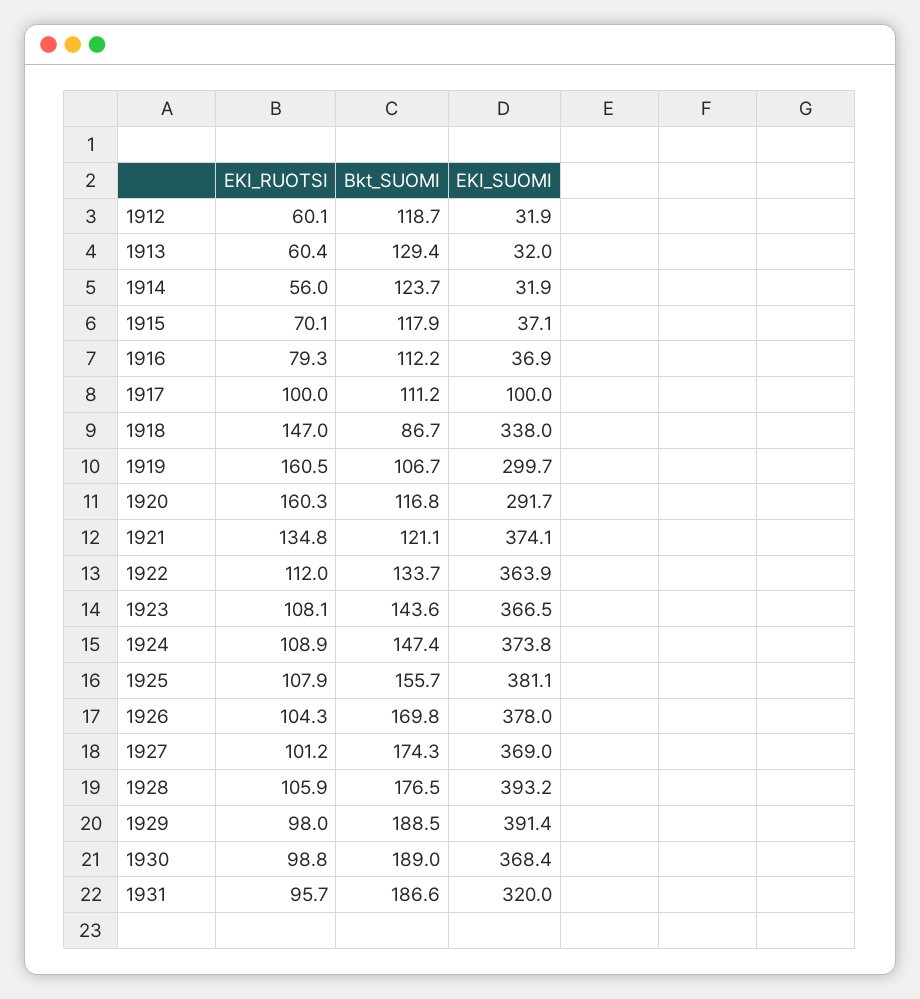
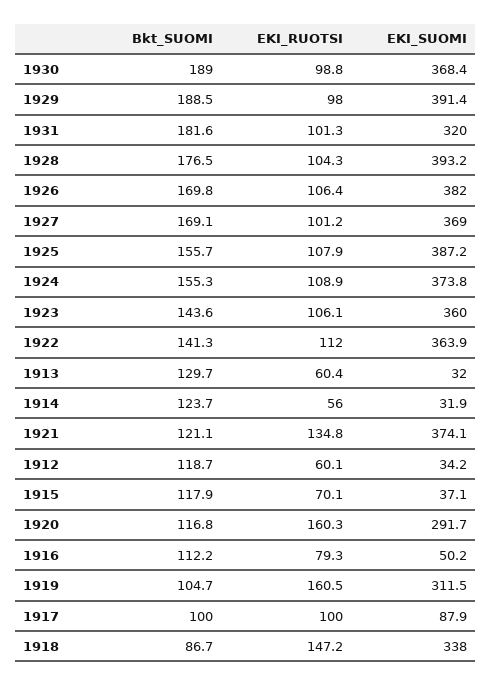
  {
    "EKI_RUOTSI": {
      "1912": 60.1,
      "1913": 60.4,
      "1914": 56,
      "1915": 70.1,
      "1916": 79.3,
      "1917": 100,
-     "1918": 147,
+     "1918": 147.2,
      "1919": 160.5,
      "1920": 160.3,
      "1921": 134.8,
      "1922": 112,
-     "1923": 108.1,
+     "1923": 106.1,
      "1924": 108.9,
      "1925": 107.9,
-     "1926": 104.3,
+     "1926": 106.4,
      "1927": 101.2,
-     "1928": 105.9,
+     "1928": 104.3,
      "1929": 98,
      "1930": 98.8,
-     "1931": 95.7
+     "1931": 101.3
    },
    "Bkt_SUOMI": {
      "1912": 118.7,
-     "1913": 129.4,
+     "1913": 129.7,
      "1914": 123.7,
      "1915": 117.9,
      "1916": 112.2,
-     "1917": 111.2,
+     "1917": 100,
      "1918": 86.7,
-     "1919": 106.7,
+     "1919": 104.7,
      "1920": 116.8,
      "1921": 121.1,
-     "1922": 133.7,
+     "1922": 141.3,
      "1923": 143.6,
-     "1924": 147.4,
+     "1924": 155.3,
      "1925": 155.7,
      "1926": 169.8,
-     "1927": 174.3,
+     "1927": 169.1,
      "1928": 176.5,
      "1929": 188.5,
      "1930": 189,
-     "1931": 186.6
+     "1931": 181.6
    },
    "EKI_SUOMI": {
-     "1912": 31.9,
+     "1912": 34.2,
      "1913": 32,
      "1914": 31.9,
      "1915": 37.1,
-     "1916": 36.9,
+     "1916": 50.2,
-     "1917": 100,
+     "1917": 87.9,
      "1918": 338,
-     "1919": 299.7,
+     "1919": 311.5,
      "1920": 291.7,
      "1921": 374.1,
      "1922": 363.9,
-     "1923": 366.5,
+     "1923": 360,
      "1924": 373.8,
-     "1925": 381.1,
+     "1925": 387.2,
-     "1926": 378,
+     "1926": 382,
      "1927": 369,
      "1928": 393.2,
      "1929": 391.4,
      "1930": 368.4,
      "1931": 320
    }
  }

